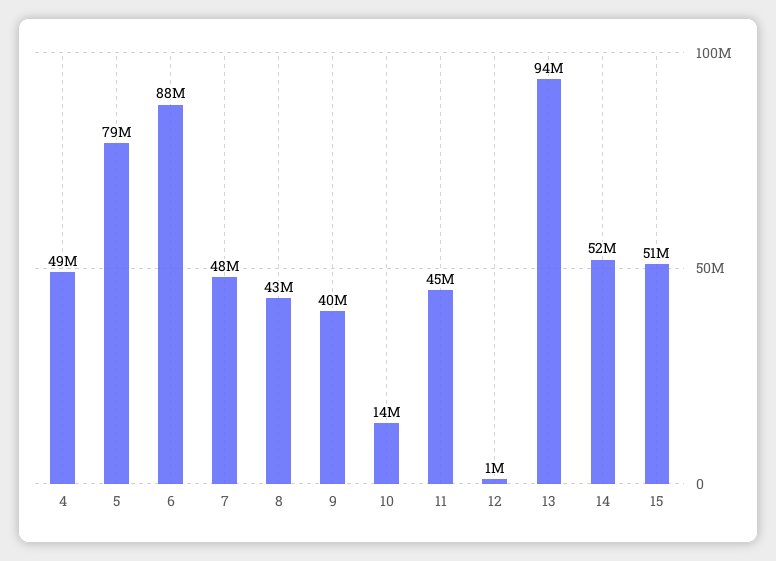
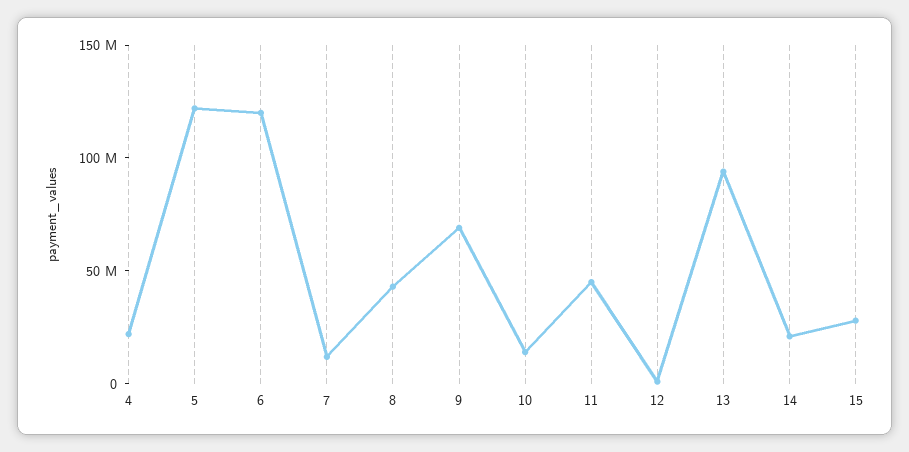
  {
-   "4": 49000000,
+   "4": 20000000,
-   "5": 79000000,
+   "5": 120000000,
-   "6": 88000000,
+   "6": 120000000,
-   "7": 48000000,
+   "7": 10000000,
    "8": 43000000,
-   "9": 40000000,
+   "9": 70000000,
    "10": 14000000,
    "11": 45000000,
    "12": 1000000,
    "13": 94000000,
-   "14": 52000000,
+   "14": 20000000,
-   "15": 51000000
+   "15": 30000000
  }

